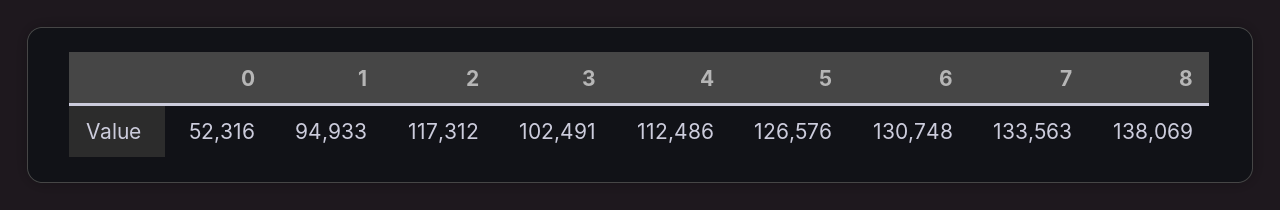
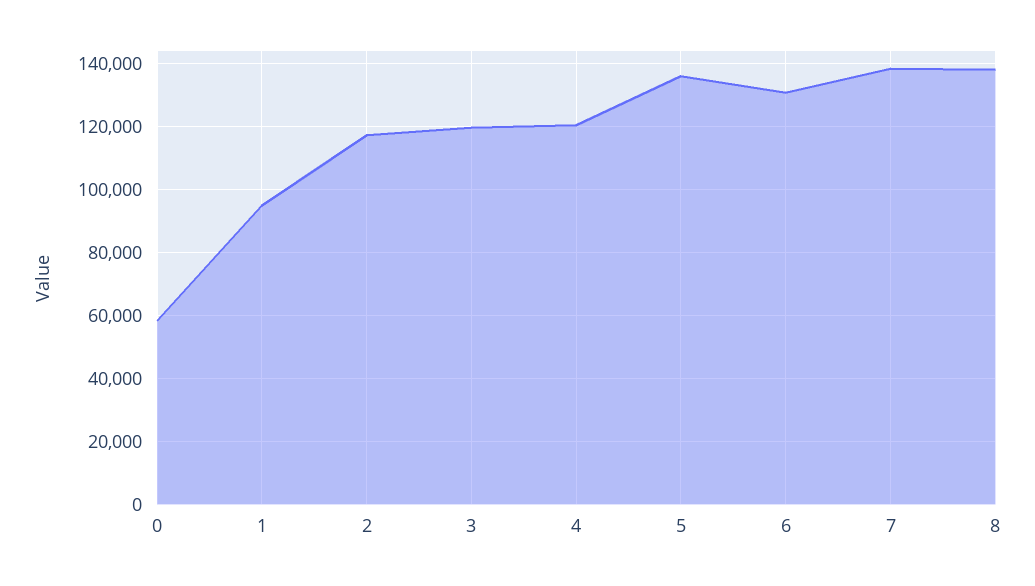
  {
-   "0": 52316,
+   "0": 58000,
    "1": 94933,
    "2": 117312,
-   "3": 102491,
+   "3": 120000,
-   "4": 112486,
+   "4": 120000,
-   "5": 126576,
+   "5": 136000,
    "6": 130748,
-   "7": 133563,
+   "7": 138000,
    "8": 138069
  }

